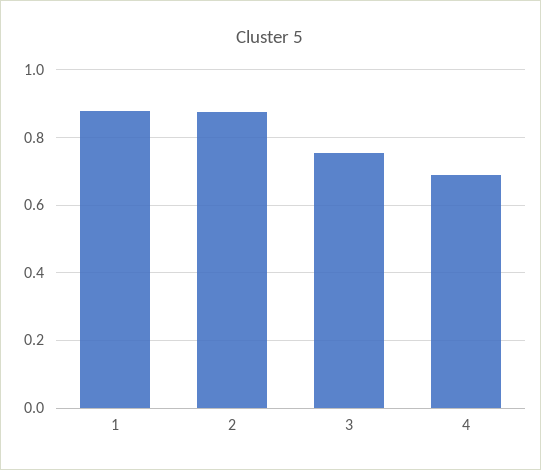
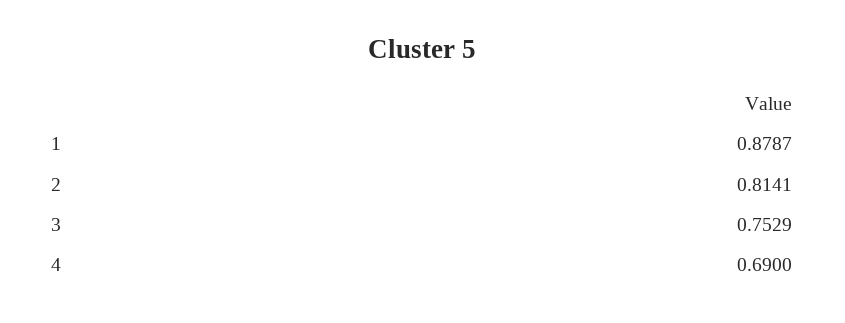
  {
    "1": 0.8787,
-   "2": 0.88,
+   "2": 0.8141,
    "3": 0.7529,
    "4": 0.69
  }

